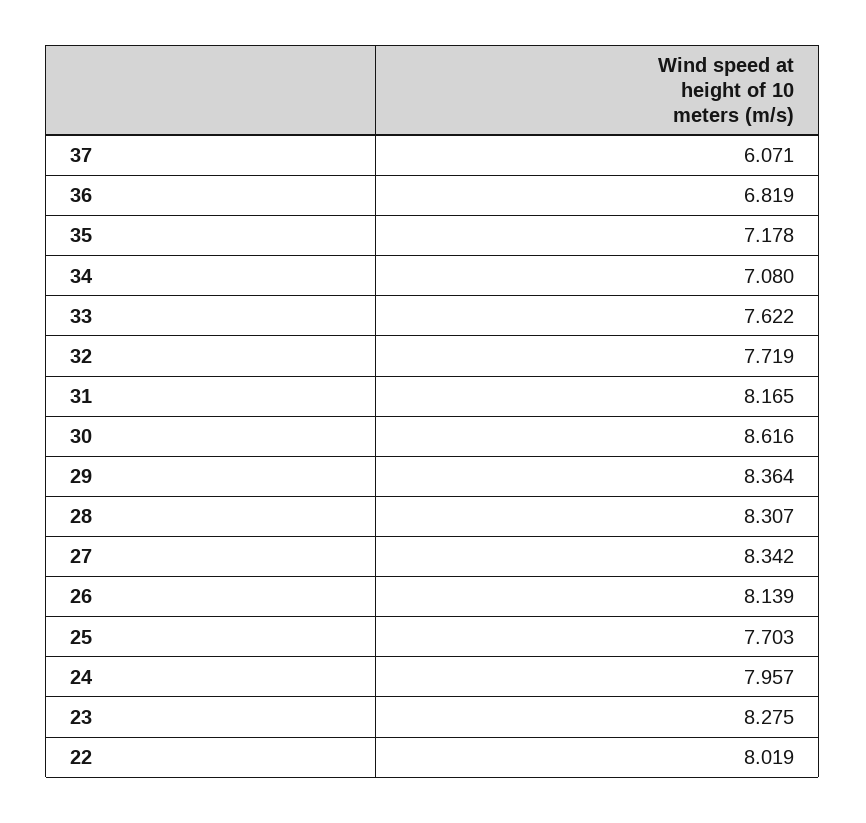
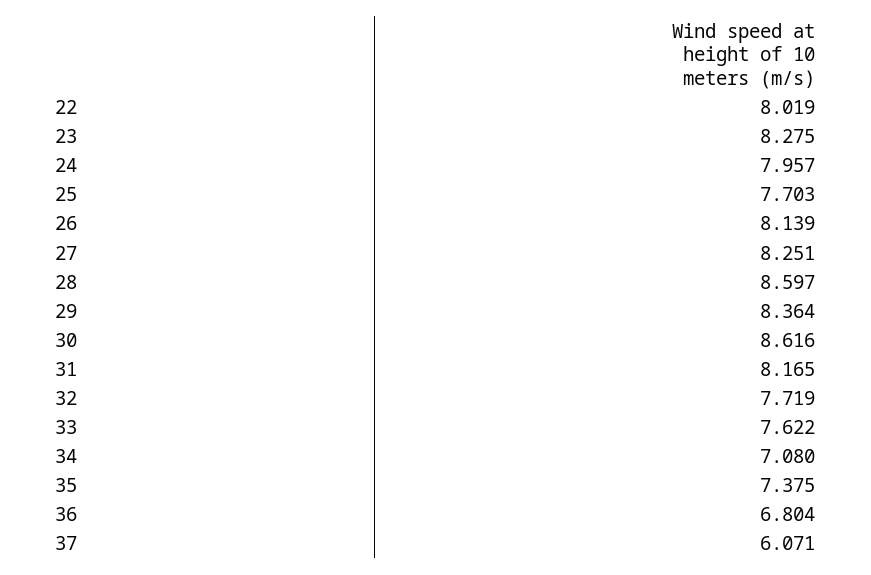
  {
    "37": 6.071,
-   "36": 6.819,
+   "36": 6.804,
-   "35": 7.178,
+   "35": 7.375,
    "34": 7.08,
    "33": 7.622,
    "32": 7.719,
    "31": 8.165,
    "30": 8.616,
    "29": 8.364,
-   "28": 8.307,
+   "28": 8.597,
-   "27": 8.342,
+   "27": 8.251,
    "26": 8.139,
    "25": 7.703,
    "24": 7.957,
    "23": 8.275,
    "22": 8.019
  }

